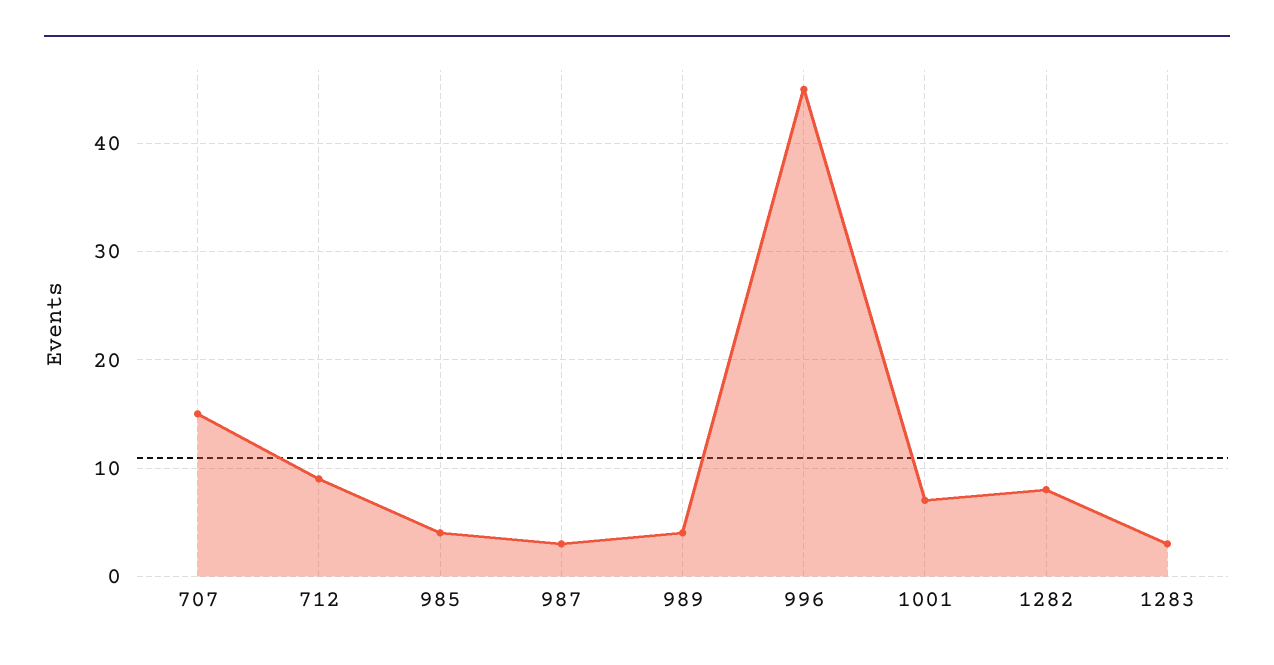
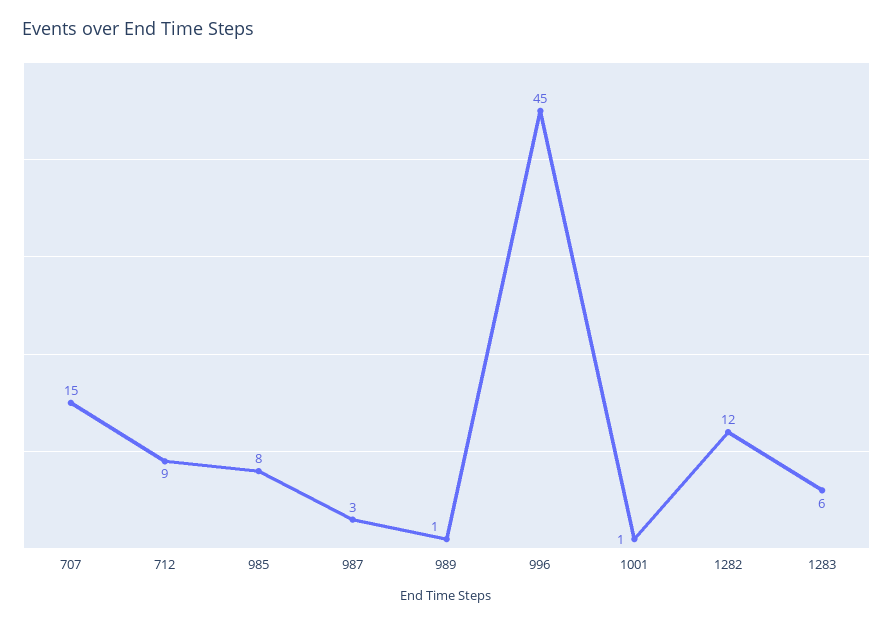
  {
    "707": 15,
    "712": 9,
-   "985": 4,
+   "985": 8,
    "987": 3,
-   "989": 4,
+   "989": 1,
    "996": 45,
-   "1001": 7,
+   "1001": 1,
-   "1282": 8,
+   "1282": 12,
-   "1283": 3
+   "1283": 6
  }

